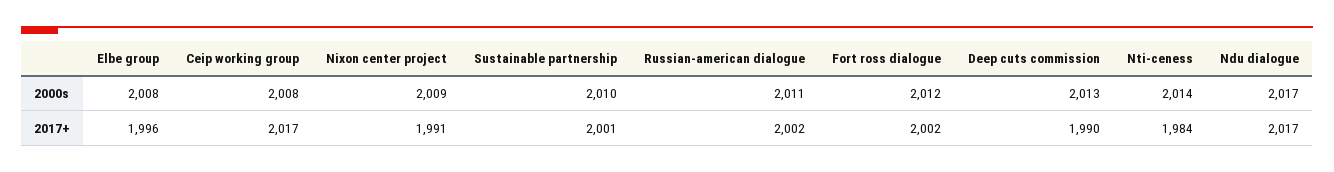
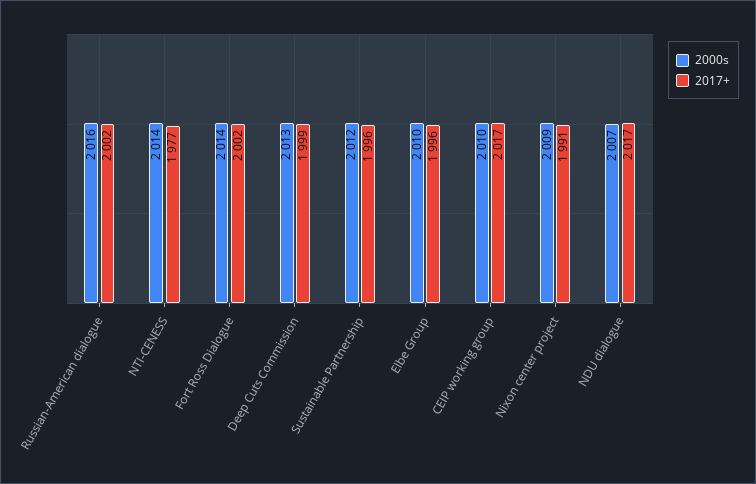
  {
    "2000s": {
-     "Elbe group": 2008,
+     "Elbe group": 2010,
-     "Ceip working group": 2008,
+     "Ceip working group": 2010,
      "Nixon center project": 2009,
-     "Sustainable partnership": 2010,
+     "Sustainable partnership": 2012,
-     "Russian-american dialogue": 2011,
+     "Russian-american dialogue": 2016,
-     "Fort ross dialogue": 2012,
+     "Fort ross dialogue": 2014,
      "Deep cuts commission": 2013,
      "Nti-ceness": 2014,
-     "Ndu dialogue": 2017
+     "Ndu dialogue": 2007
    },
    "2017+": {
      "Elbe group": 1996,
      "Ceip working group": 2017,
      "Nixon center project": 1991,
-     "Sustainable partnership": 2001,
+     "Sustainable partnership": 1996,
      "Russian-american dialogue": 2002,
      "Fort ross dialogue": 2002,
-     "Deep cuts commission": 1990,
+     "Deep cuts commission": 1999,
-     "Nti-ceness": 1984,
+     "Nti-ceness": 1977,
      "Ndu dialogue": 2017
    }
  }

